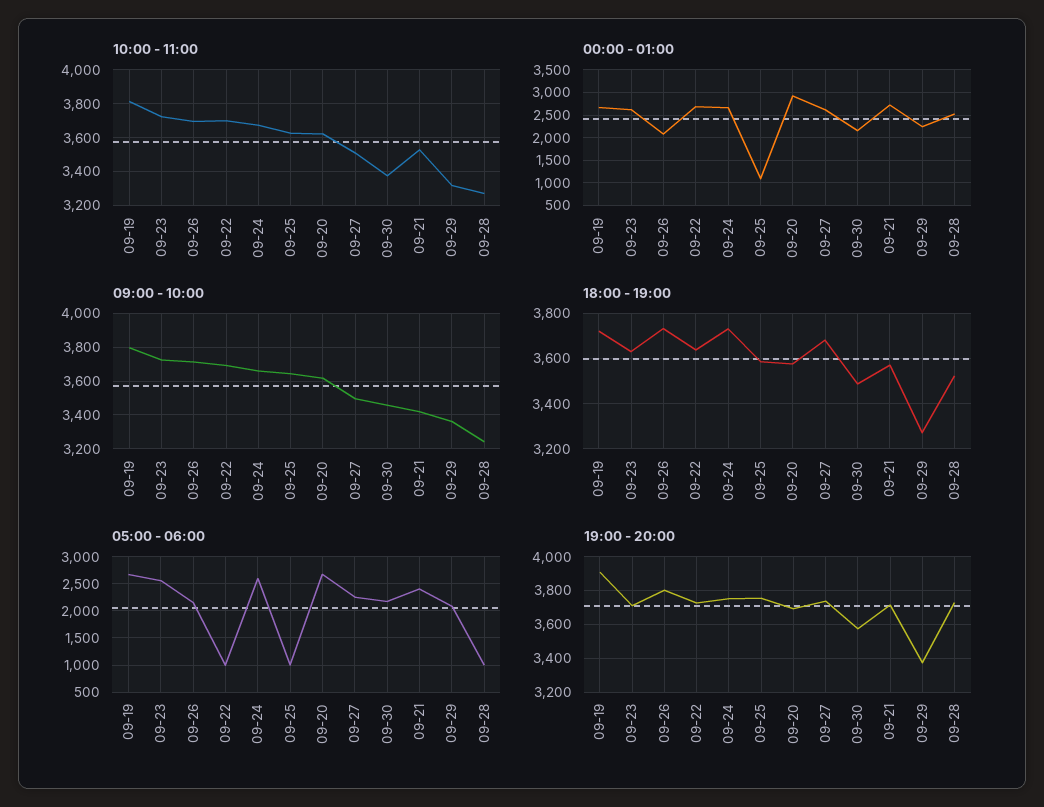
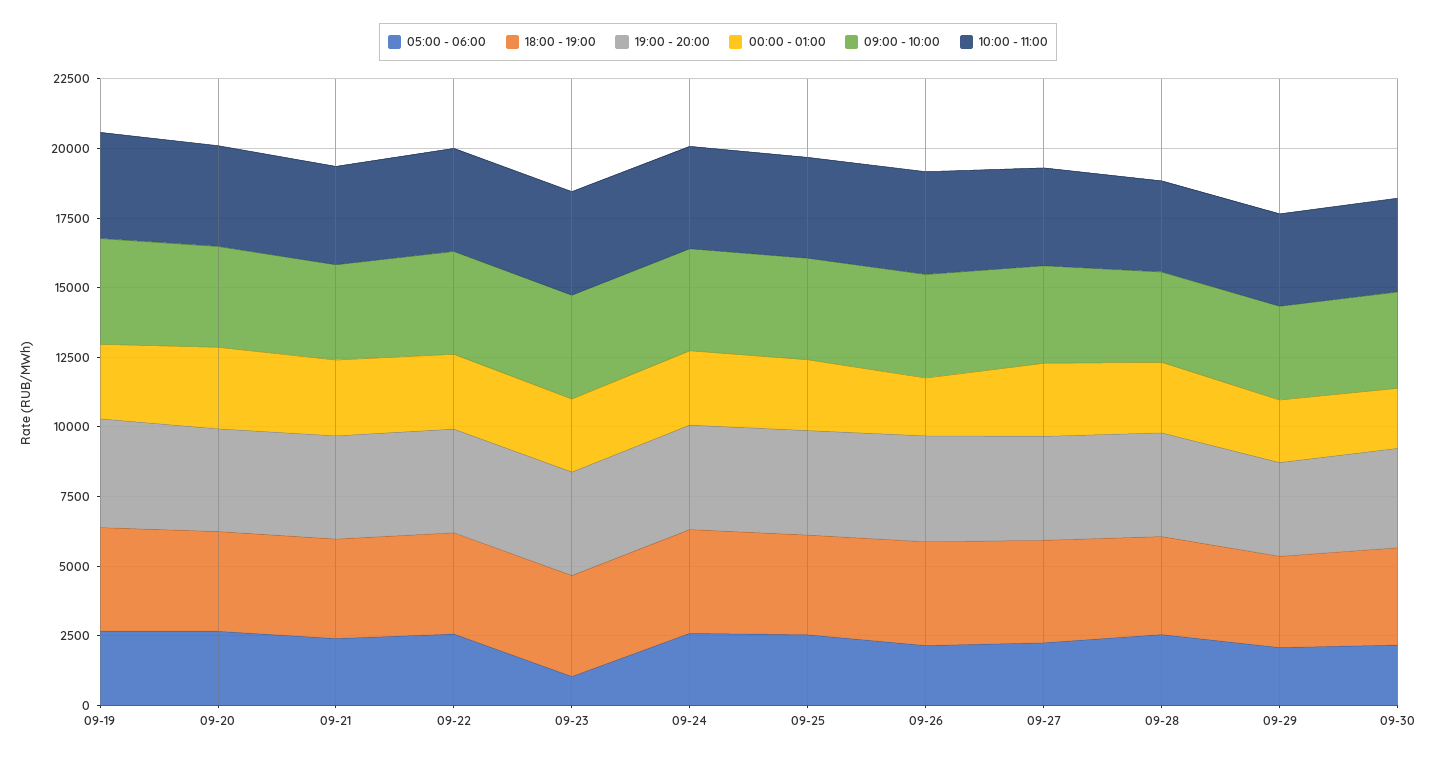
  {
    "10:00 - 11:00": {
      "09-19": 3800,
      "09-23": 3700,
      "09-26": 3700,
      "09-22": 3700,
      "09-24": 3650,
      "09-25": 3650,
      "09-20": 3600,
      "09-27": 3500,
      "09-30": 3350,
      "09-21": 3550,
      "09-29": 3300,
      "09-28": 3250
    },
    "00:00 - 01:00": {
      "09-19": 2750,
      "09-23": 2500,
      "09-26": 2000,
      "09-22": 2750,
      "09-24": 2750,
-     "09-25": 1000,
+     "09-25": 2500,
      "09-20": 3000,
      "09-27": 2500,
      "09-30": 2250,
      "09-21": 2750,
      "09-29": 2250,
      "09-28": 2500
    },
    "09:00 - 10:00": {
      "09-19": 3800,
      "09-23": 3700,
      "09-26": 3700,
      "09-22": 3700,
      "09-24": 3650,
      "09-25": 3650,
      "09-20": 3600,
      "09-27": 3500,
      "09-30": 3450,
      "09-21": 3400,
      "09-29": 3350,
      "09-28": 3250
    },
    "18:00 - 19:00": {
      "09-19": 3700,
      "09-23": 3650,
      "09-26": 3750,
      "09-22": 3650,
      "09-24": 3750,
      "09-25": 3600,
      "09-20": 3600,
      "09-27": 3700,
      "09-30": 3500,
      "09-21": 3550,
      "09-29": 3250,
      "09-28": 3500
    },
    "05:00 - 06:00": {
      "09-19": 2750,
-     "09-23": 2500,
+     "09-23": 1000,
      "09-26": 2250,
-     "09-22": 1000,
+     "09-22": 2500,
      "09-24": 2500,
-     "09-25": 1000,
+     "09-25": 2500,
      "09-20": 2750,
      "09-27": 2250,
      "09-30": 2250,
      "09-21": 2500,
      "09-29": 2000,
-     "09-28": 1000
+     "09-28": 2500
    },
    "19:00 - 20:00": {
      "09-19": 3900,
      "09-23": 3700,
      "09-26": 3800,
      "09-22": 3750,
      "09-24": 3750,
      "09-25": 3750,
      "09-20": 3700,
      "09-27": 3750,
      "09-30": 3550,
      "09-21": 3700,
      "09-29": 3350,
      "09-28": 3750
    }
  }

